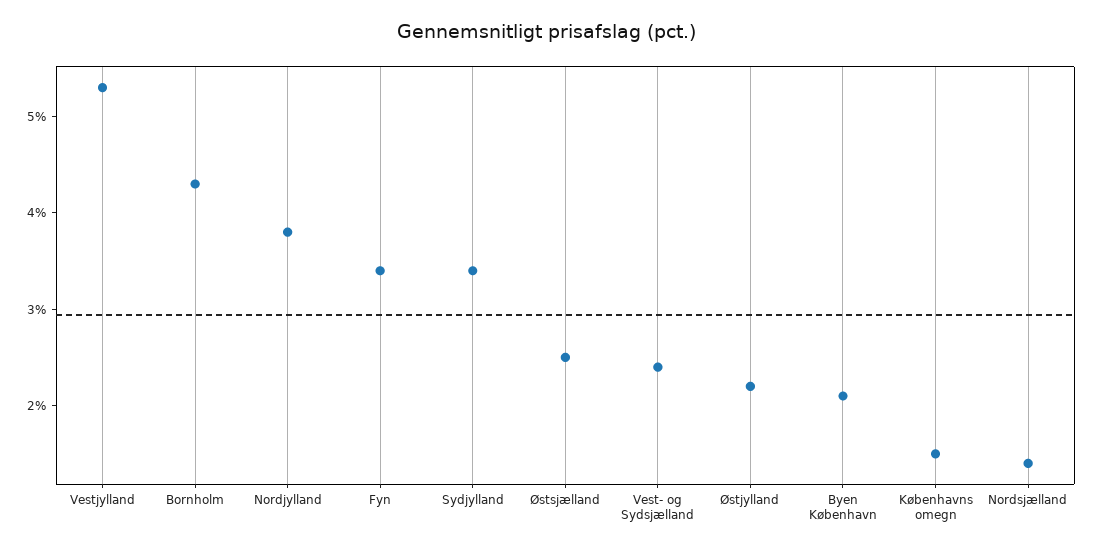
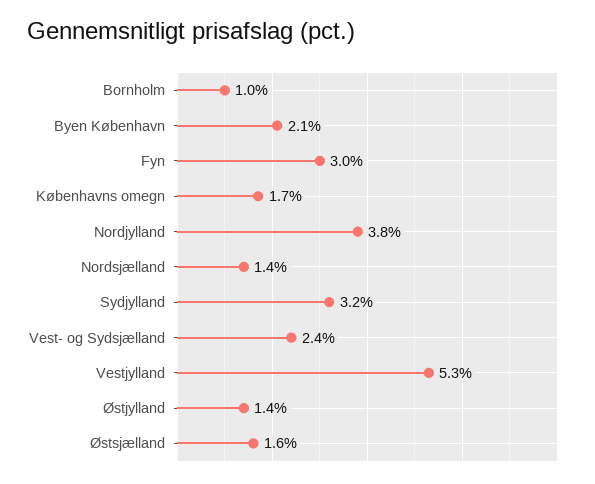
  {
    "Vestjylland": 5.3,
-   "Bornholm": 4.3,
+   "Bornholm": 1,
    "Nordjylland": 3.8,
-   "Fyn": 3.4,
+   "Fyn": 3,
-   "Sydjylland": 3.4,
+   "Sydjylland": 3.2,
-   "Østsjælland": 2.5,
+   "Østsjælland": 1.6,
    "Vest- og Sydsjælland": 2.4,
-   "Østjylland": 2.2,
+   "Østjylland": 1.4,
    "Byen København": 2.1,
-   "Københavns omegn": 1.5,
+   "Københavns omegn": 1.7,
    "Nordsjælland": 1.4
  }

